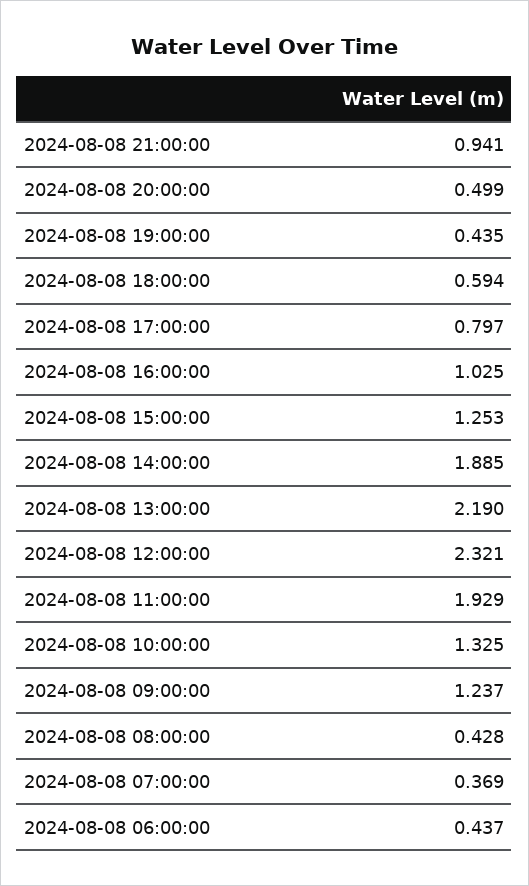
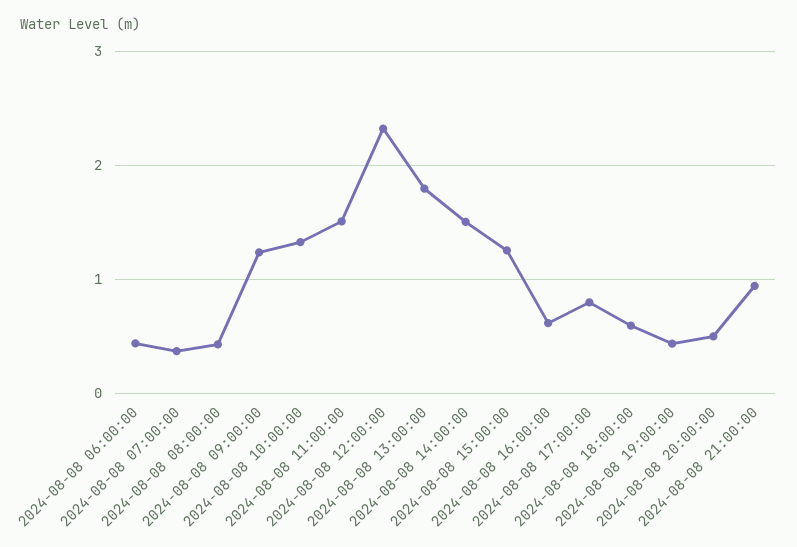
  {
    "2024-08-08 21:00:00": 0.941,
    "2024-08-08 20:00:00": 0.499,
    "2024-08-08 19:00:00": 0.435,
    "2024-08-08 18:00:00": 0.594,
    "2024-08-08 17:00:00": 0.797,
-   "2024-08-08 16:00:00": 1.025,
+   "2024-08-08 16:00:00": 0.6,
    "2024-08-08 15:00:00": 1.253,
-   "2024-08-08 14:00:00": 1.885,
+   "2024-08-08 14:00:00": 1.5,
-   "2024-08-08 13:00:00": 2.19,
+   "2024-08-08 13:00:00": 1.8,
    "2024-08-08 12:00:00": 2.321,
-   "2024-08-08 11:00:00": 1.929,
+   "2024-08-08 11:00:00": 1.5,
    "2024-08-08 10:00:00": 1.325,
    "2024-08-08 09:00:00": 1.237,
    "2024-08-08 08:00:00": 0.428,
    "2024-08-08 07:00:00": 0.369,
    "2024-08-08 06:00:00": 0.437
  }

